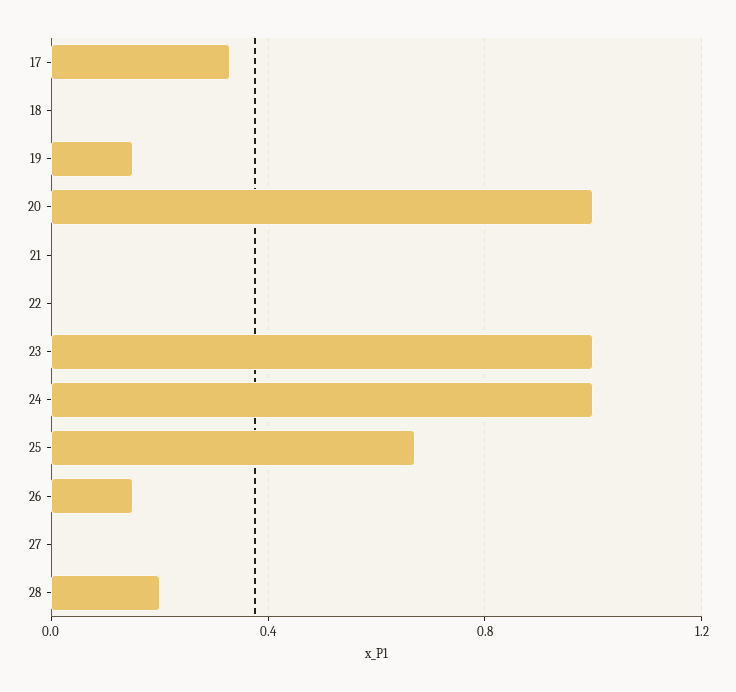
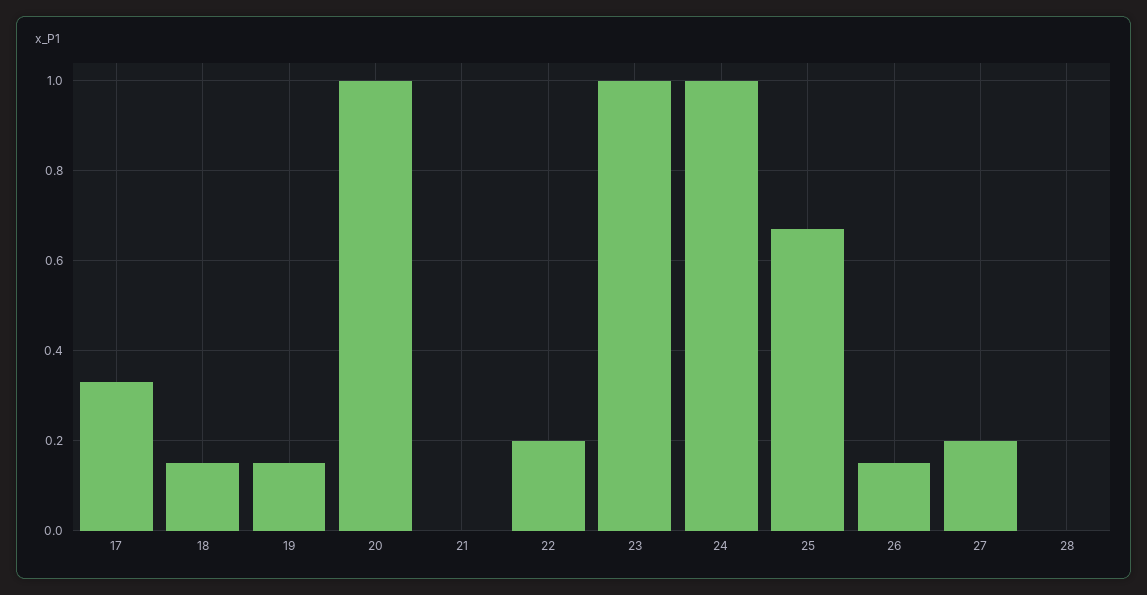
  {
    "17": 0.35,
-   "18": 0,
+   "18": 0.15,
    "19": 0.15,
    "20": 1,
    "21": 0,
-   "22": 0,
+   "22": 0.2,
    "23": 1,
    "24": 1,
    "25": 0.65,
    "26": 0.15,
-   "27": 0,
+   "27": 0.2,
-   "28": 0.2
+   "28": 0
  }

